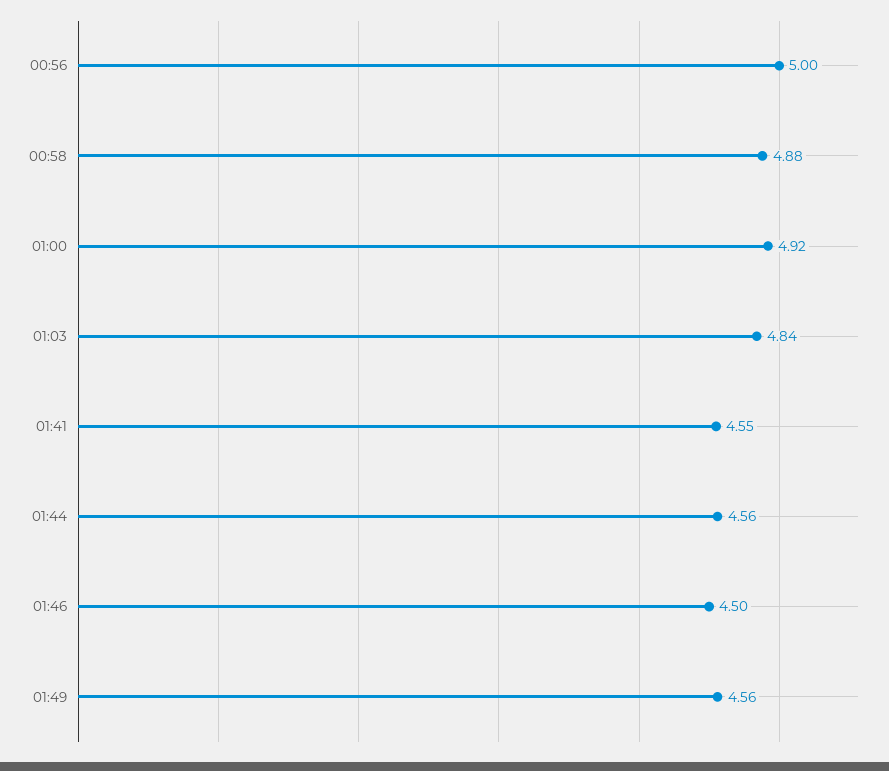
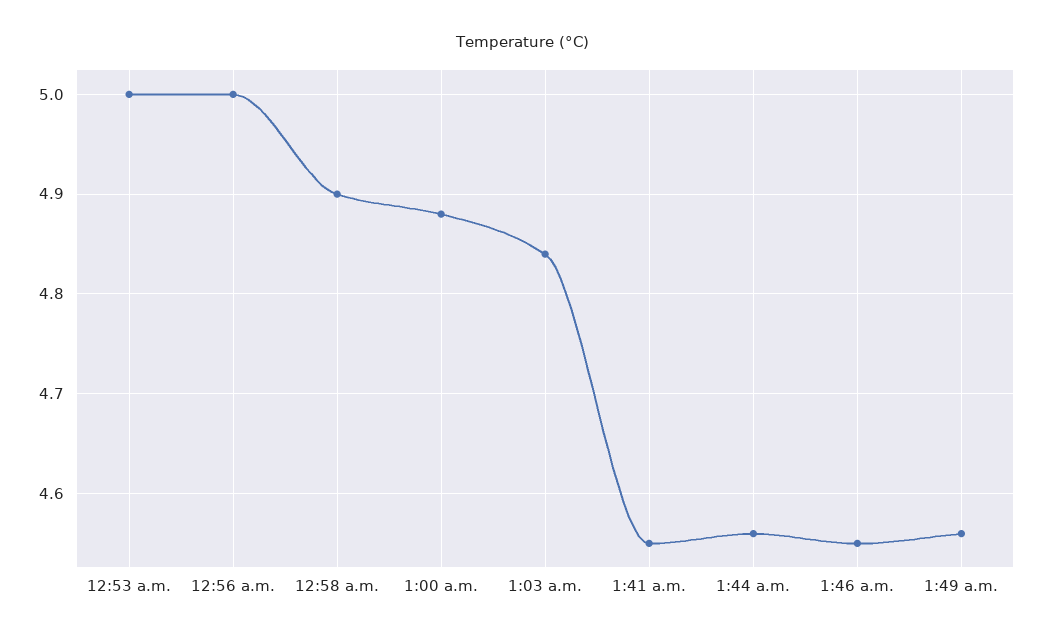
  {
    "00:56": 5,
-   "00:58": 4.88,
+   "00:58": 4.9,
-   "01:00": 4.92,
+   "01:00": 4.88,
    "01:03": 4.84,
    "01:41": 4.55,
    "01:44": 4.56,
-   "01:46": 4.5,
+   "01:46": 4.55,
-   "01:49": 4.56
+   "01:49": 4.56,
+   "12:53 a.m.": 5
  }

